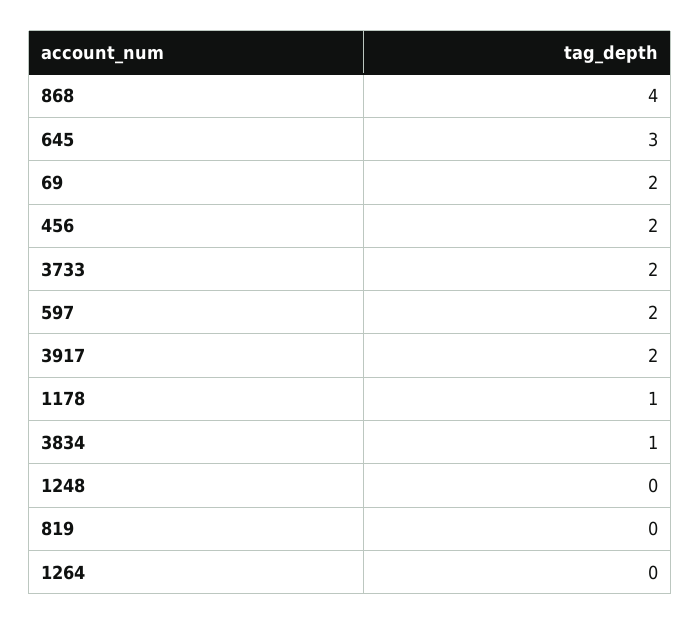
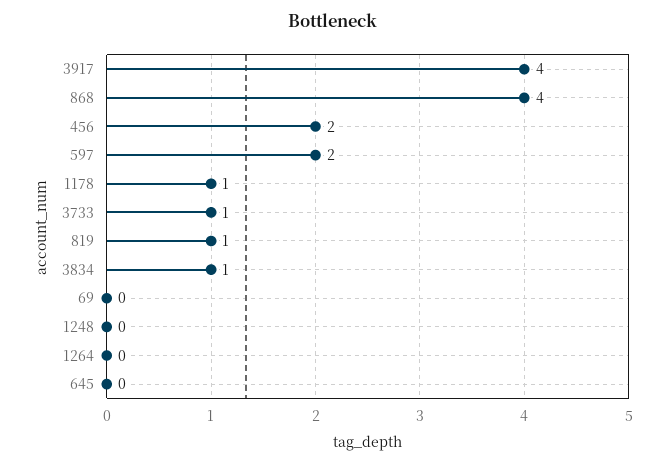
  {
    "868": 4,
-   "645": 3,
+   "645": 0,
-   "69": 2,
+   "69": 0,
    "456": 2,
-   "3733": 2,
+   "3733": 1,
    "597": 2,
-   "3917": 2,
+   "3917": 4,
    "1178": 1,
    "3834": 1,
    "1248": 0,
-   "819": 0,
+   "819": 1,
    "1264": 0
  }

